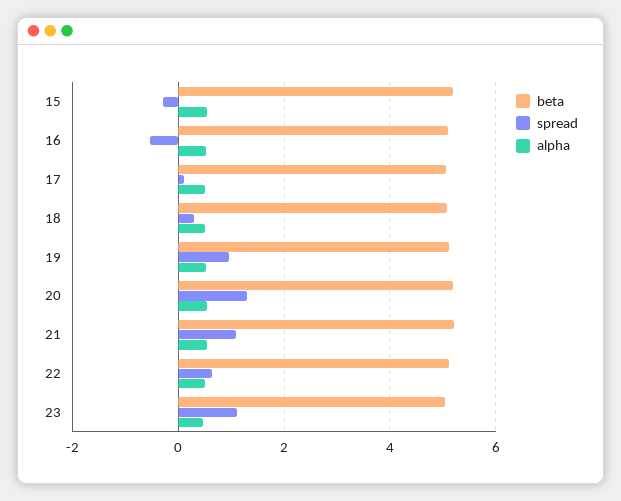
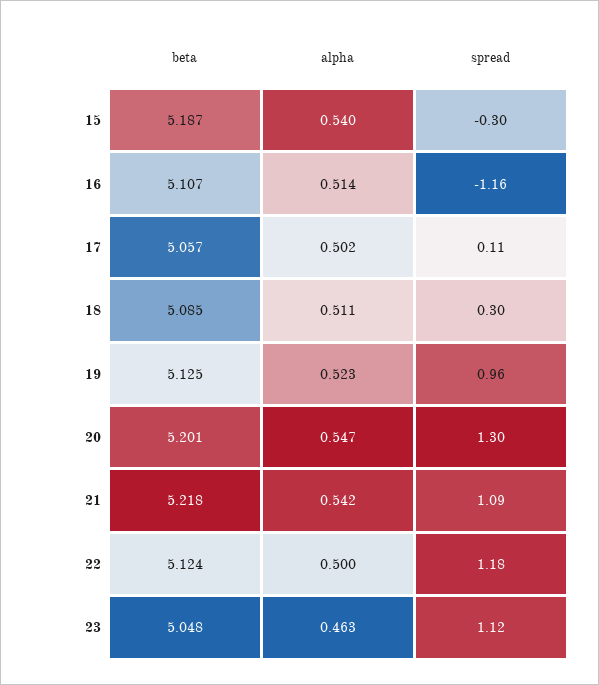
  {
    "beta": {
      "15": 5.187,
      "16": 5.107,
      "17": 5.057,
      "18": 5.085,
      "19": 5.125,
      "20": 5.201,
      "21": 5.218,
      "22": 5.124,
      "23": 5.048
    },
    "spread": {
      "15": -0.3,
-     "16": -0.6,
+     "16": -1.16,
      "17": 0.11,
      "18": 0.3,
      "19": 0.96,
      "20": 1.3,
      "21": 1.09,
-     "22": 0.6,
+     "22": 1.18,
      "23": 1.12
    },
    "alpha": {
      "15": 0.54,
      "16": 0.514,
      "17": 0.502,
      "18": 0.511,
      "19": 0.523,
      "20": 0.547,
      "21": 0.542,
      "22": 0.5,
      "23": 0.463
    }
  }

